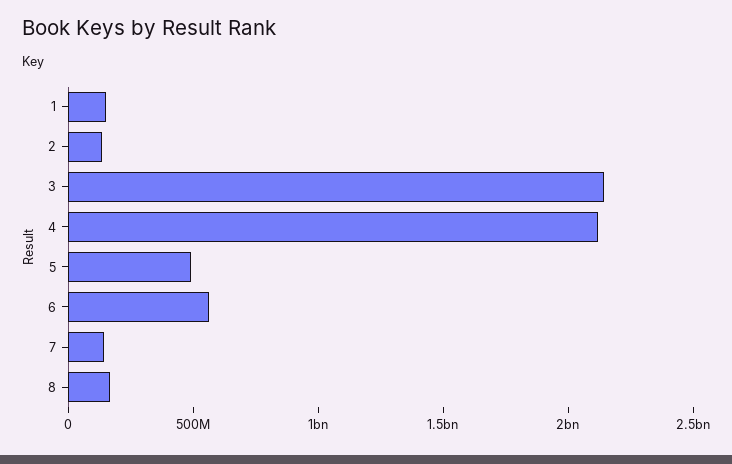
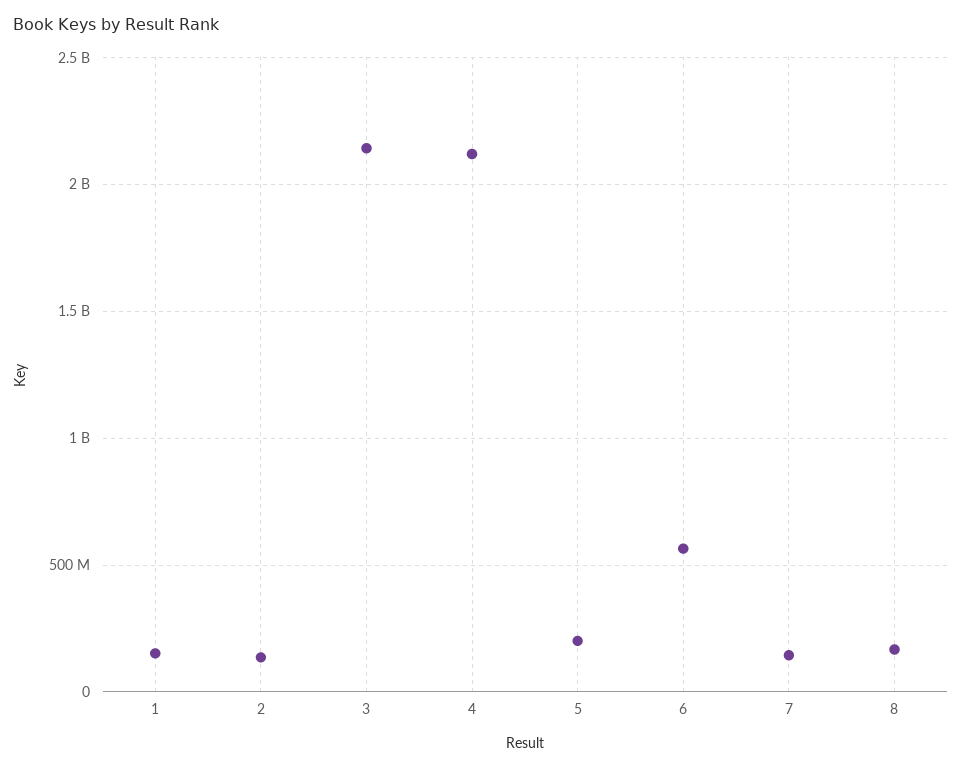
  {
    "1": 150000000,
    "2": 150000000,
    "3": 2150000000,
    "4": 2100000000,
-   "5": 500000000,
+   "5": 200000000,
    "6": 550000000,
    "7": 150000000,
    "8": 150000000
  }

